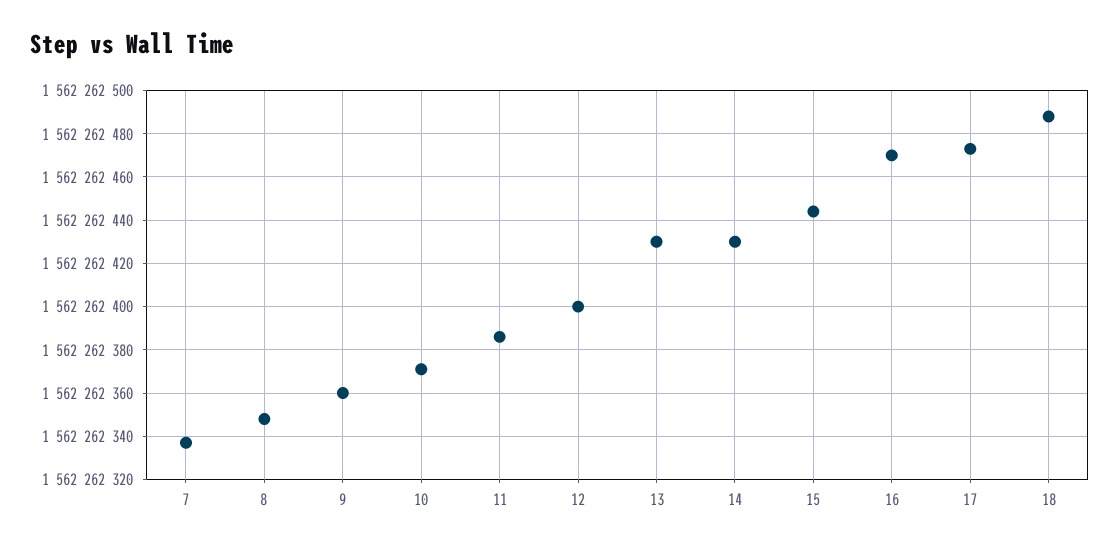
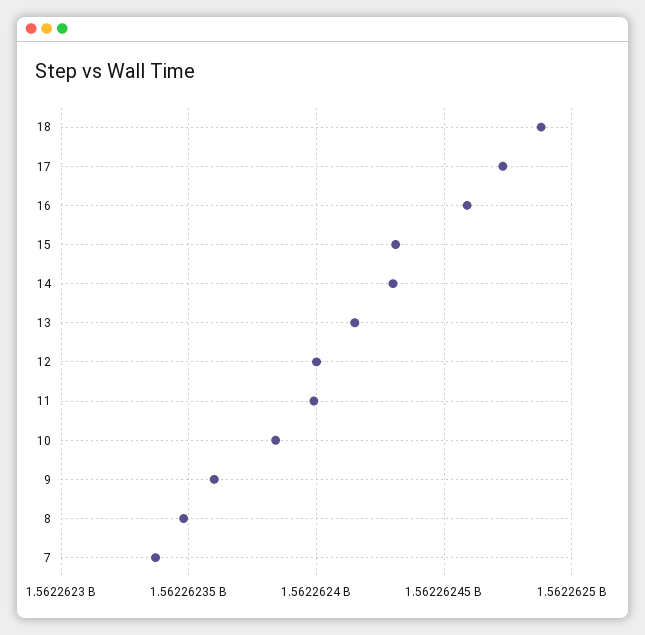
  {
    "7": 1562262335,
    "8": 1562262350,
    "9": 1562262360,
-   "10": 1562262370,
+   "10": 1562262385,
-   "11": 1562262385,
+   "11": 1562262400,
    "12": 1562262400,
-   "13": 1562262430,
+   "13": 1562262415,
    "14": 1562262430,
-   "15": 1562262445,
+   "15": 1562262430,
-   "16": 1562262470,
+   "16": 1562262460,
    "17": 1562262475,
    "18": 1562262490
  }

